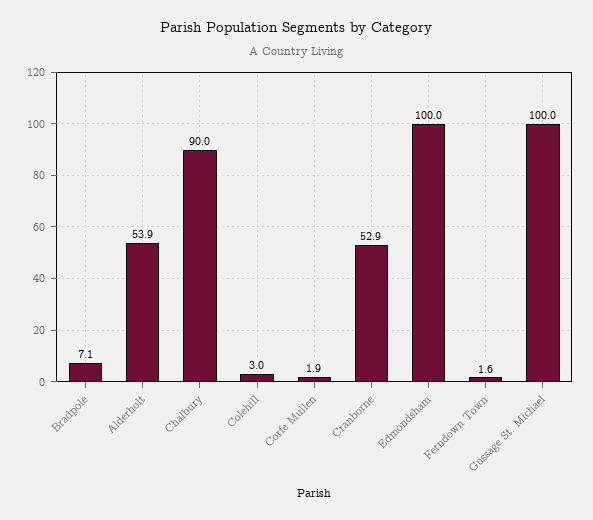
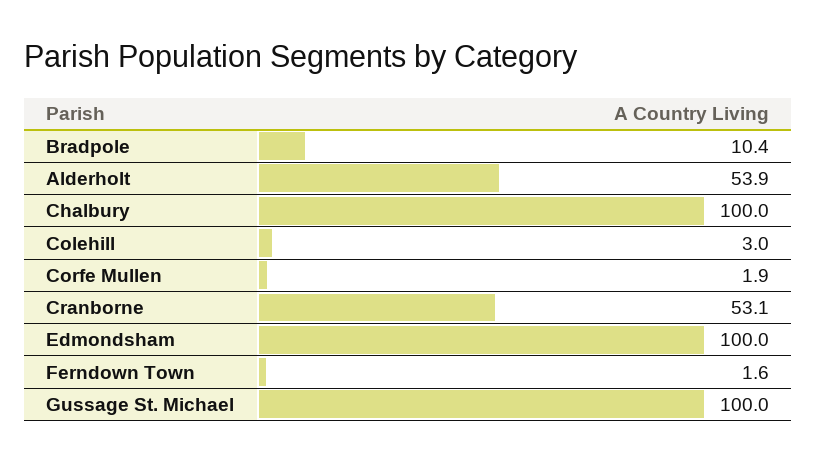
  {
-   "Bradpole": 7.1,
+   "Bradpole": 10.4,
    "Alderholt": 53.9,
-   "Chalbury": 90,
+   "Chalbury": 100,
    "Colehill": 3,
    "Corfe Mullen": 1.9,
-   "Cranborne": 52.9,
+   "Cranborne": 53.1,
    "Edmondsham": 100,
    "Ferndown Town": 1.6,
    "Gussage St. Michael": 100
  }

